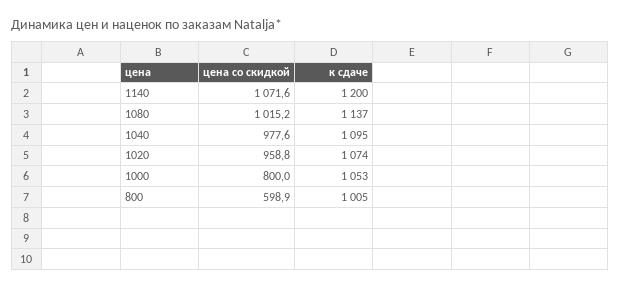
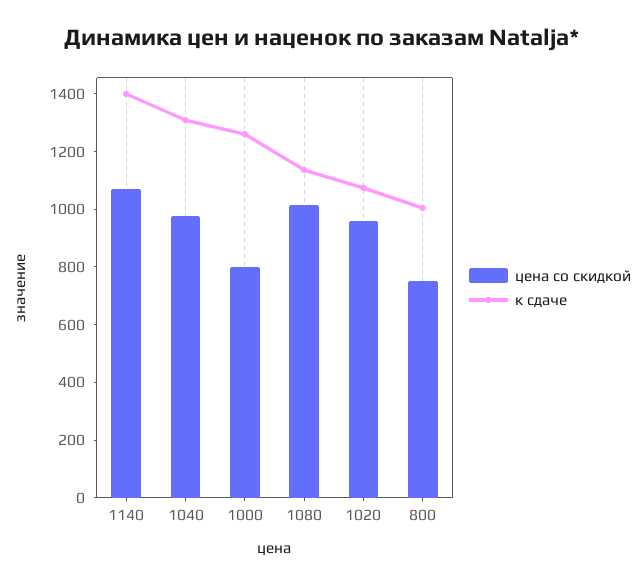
  {
    "цена со скидкой": {
      "1140": 1071.6,
      "1080": 1015.2,
      "1040": 977.6,
      "1020": 958.8,
      "1000": 800,
-     "800": 598.9
+     "800": 750
    },
    "к сдаче": {
-     "1140": 1200,
+     "1140": 1400,
      "1080": 1137,
-     "1040": 1095,
+     "1040": 1300,
      "1020": 1074,
-     "1000": 1053,
+     "1000": 1250,
      "800": 1005
    }
  }

